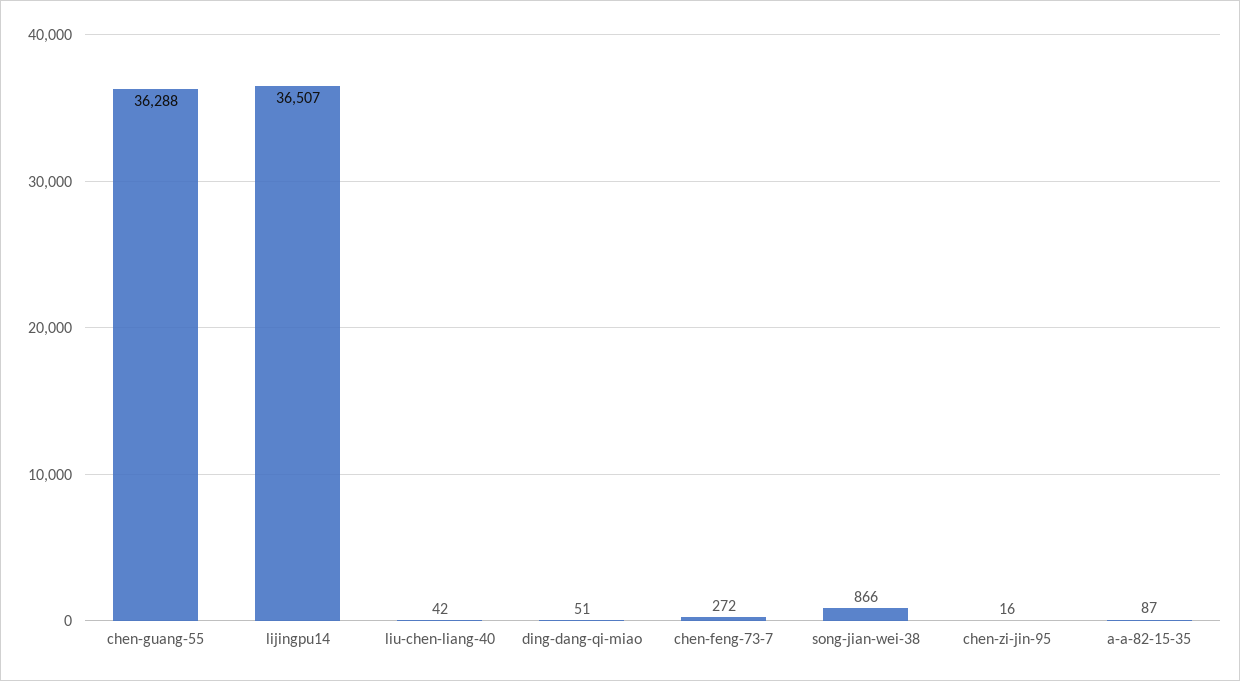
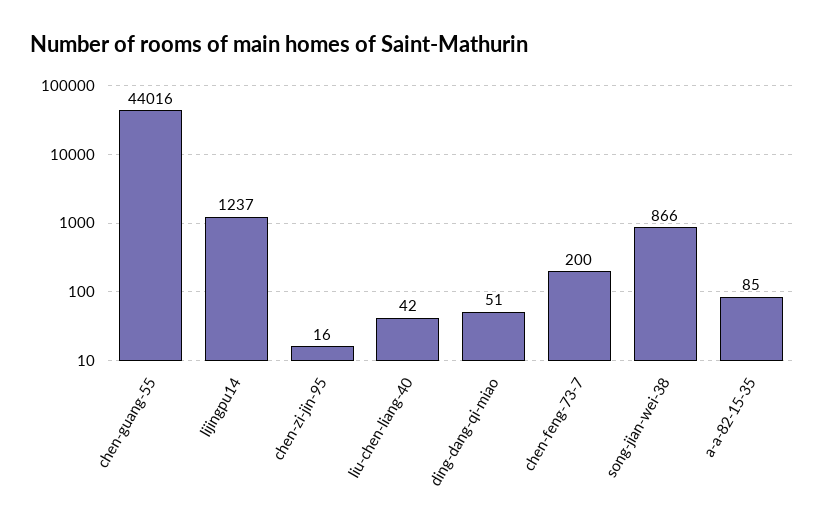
  {
-   "chen-guang-55": 36288,
+   "chen-guang-55": 44016,
-   "lijingpu14": 36507,
+   "lijingpu14": 1237,
    "liu-chen-liang-40": 42,
    "ding-dang-qi-miao": 51,
-   "chen-feng-73-7": 272,
+   "chen-feng-73-7": 200,
    "song-jian-wei-38": 866,
    "chen-zi-jin-95": 16,
-   "a-a-82-15-35": 87
+   "a-a-82-15-35": 85
  }

